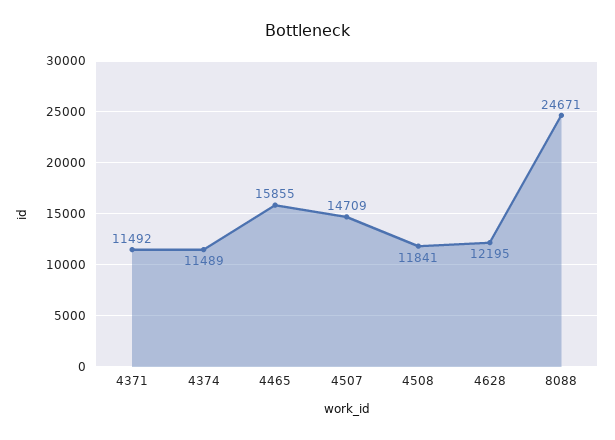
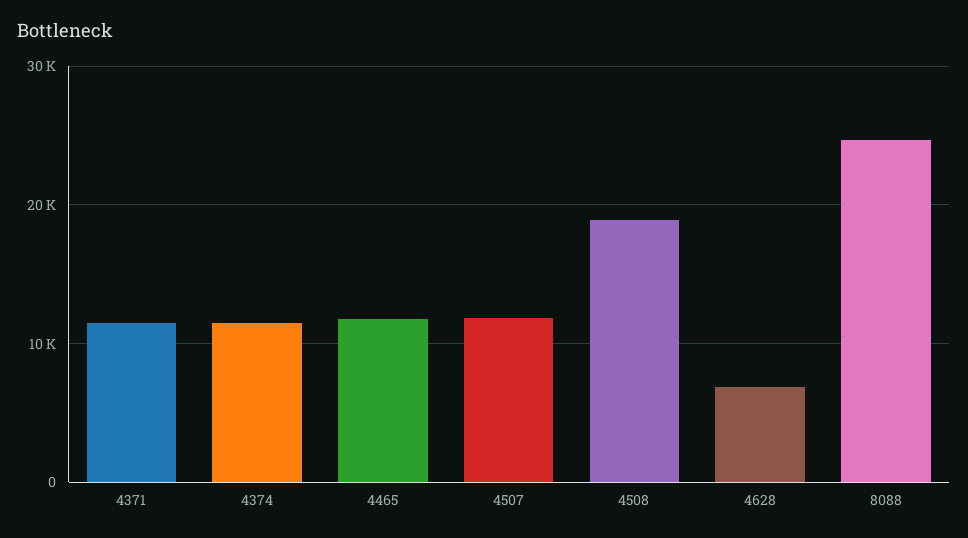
  {
    "4371": 11492,
    "4374": 11489,
-   "4465": 15855,
+   "4465": 12000,
-   "4507": 14709,
+   "4507": 12000,
-   "4508": 11841,
+   "4508": 19000,
-   "4628": 12195,
+   "4628": 7000,
    "8088": 24671
  }

